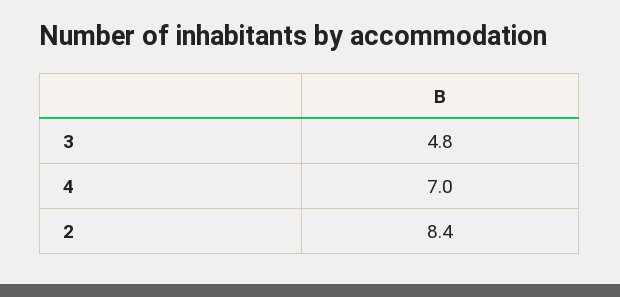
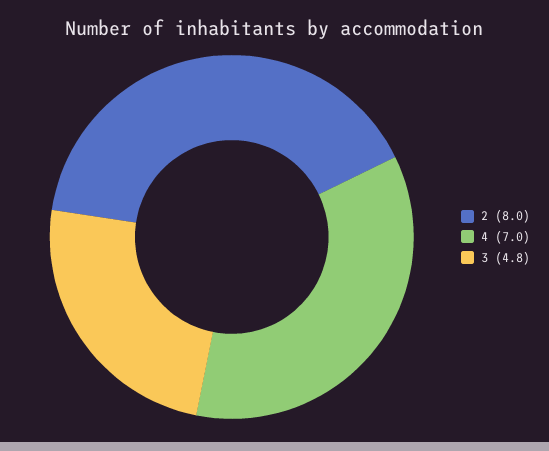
  {
    "3": 4.8,
    "4": 7,
-   "2": 8.4
+   "2": 8
  }

